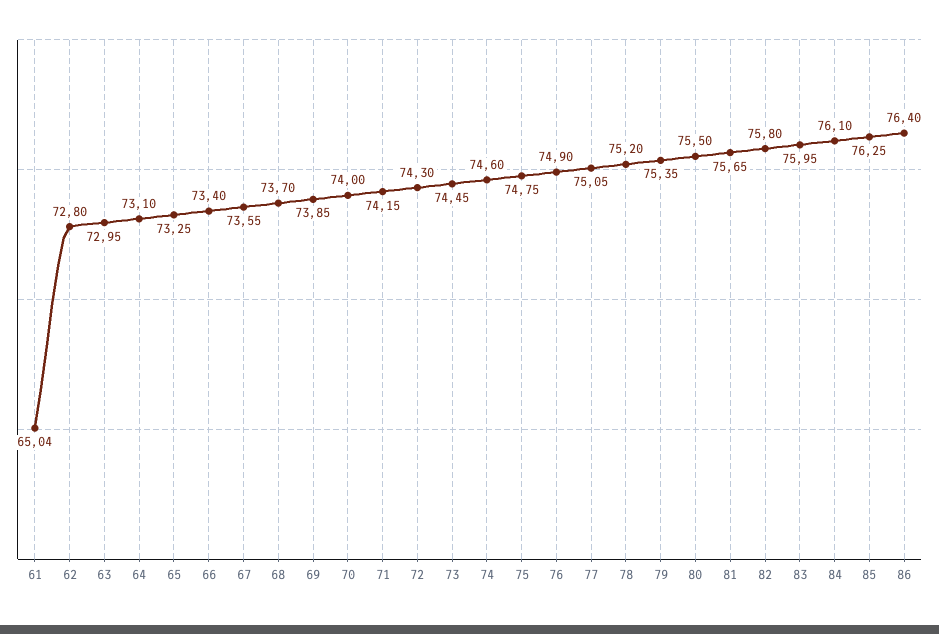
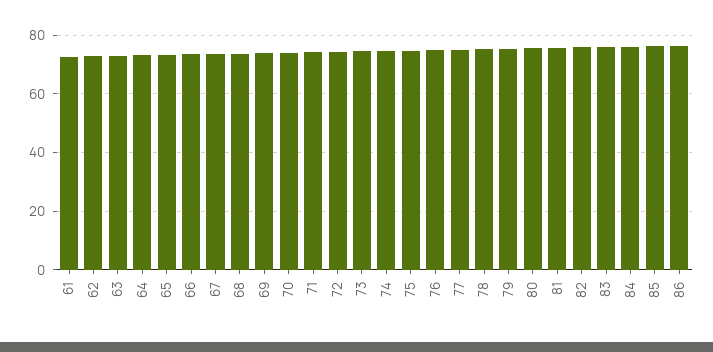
  {
-   "61": 65.04,
+   "61": 72.5,
    "62": 72.8,
    "63": 72.95,
    "64": 73.1,
    "65": 73.25,
    "66": 73.4,
    "67": 73.55,
    "68": 73.7,
    "69": 73.85,
    "70": 74,
    "71": 74.15,
    "72": 74.3,
    "73": 74.45,
    "74": 74.6,
    "75": 74.75,
    "76": 74.9,
    "77": 75.05,
    "78": 75.2,
    "79": 75.35,
    "80": 75.5,
    "81": 75.65,
    "82": 75.8,
    "83": 75.95,
    "84": 76.1,
    "85": 76.25,
    "86": 76.4
  }

